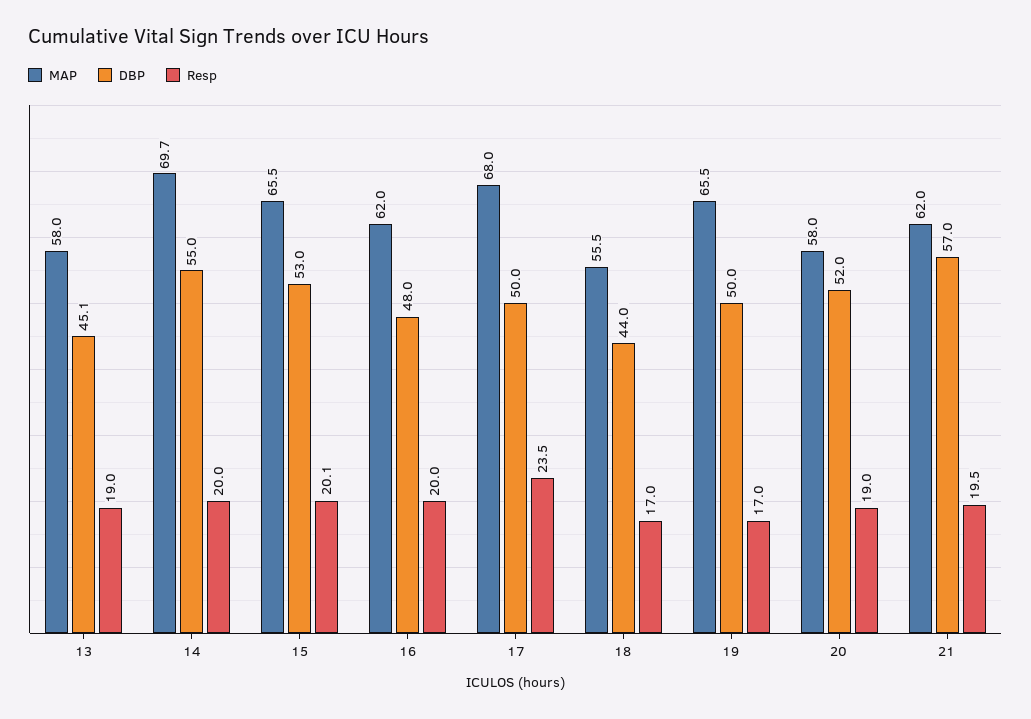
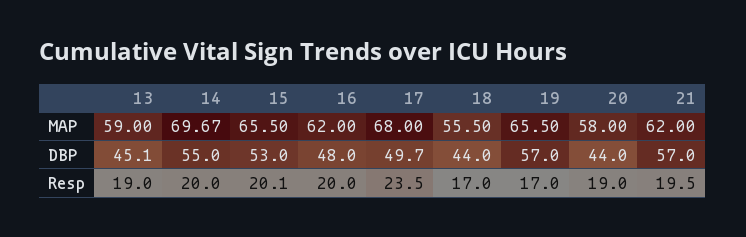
  {
    "MAP": {
-     "13": 58,
+     "13": 59,
      "14": 69.67,
      "15": 65.5,
      "16": 62,
      "17": 68,
      "18": 55.5,
      "19": 65.5,
      "20": 58,
      "21": 62
    },
    "DBP": {
      "13": 45.1,
      "14": 55,
      "15": 53,
      "16": 48,
-     "17": 50,
+     "17": 49.7,
      "18": 44,
-     "19": 50,
+     "19": 57,
-     "20": 52,
+     "20": 44,
      "21": 57
    },
    "Resp": {
      "13": 19,
      "14": 20,
      "15": 20.1,
      "16": 20,
      "17": 23.5,
      "18": 17,
      "19": 17,
      "20": 19,
      "21": 19.5
    }
  }

